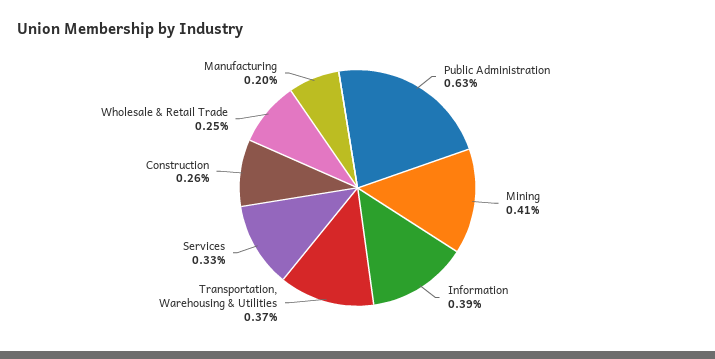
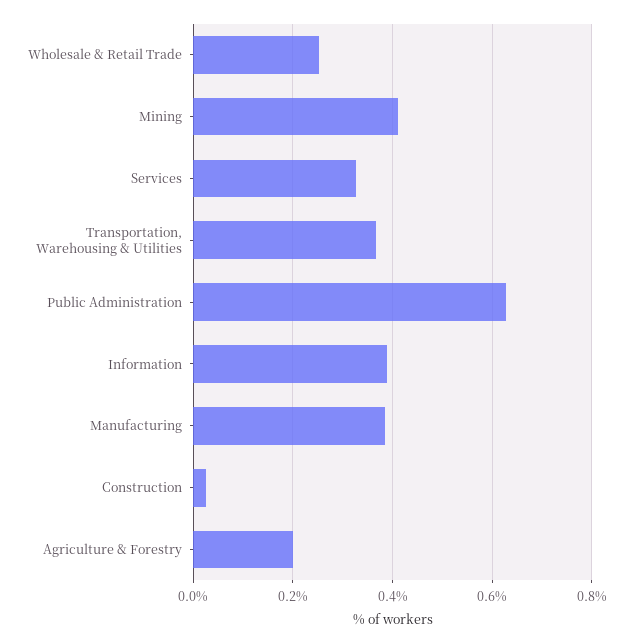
  {
    "Public Administration": 0.63,
    "Mining": 0.41,
    "Information": 0.39,
    "Transportation, Warehousing & Utilities": 0.37,
    "Services": 0.33,
-   "Construction": 0.26,
+   "Construction": 0.02,
    "Wholesale & Retail Trade": 0.25,
-   "Manufacturing": 0.2
+   "Manufacturing": 0.38,
+   "Agriculture & Forestry": 0.2
  }

